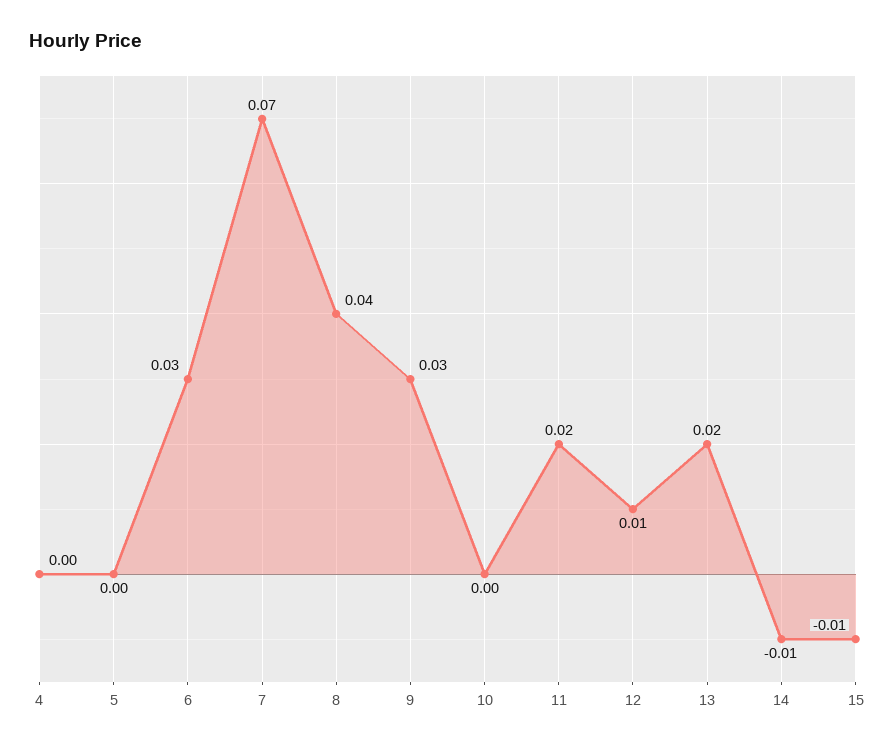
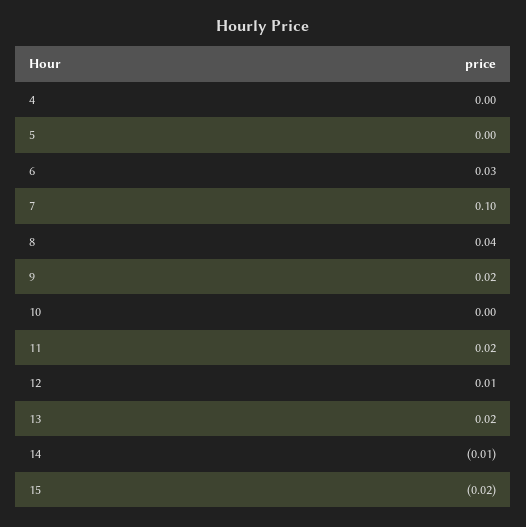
  {
    "4": 0,
    "5": 0,
    "6": 0.03,
-   "7": 0.07,
+   "7": 0.1,
    "8": 0.04,
-   "9": 0.03,
+   "9": 0.02,
    "10": 0,
    "11": 0.02,
    "12": 0.01,
    "13": 0.02,
    "14": -0.01,
-   "15": -0.01
+   "15": -0.02
  }

